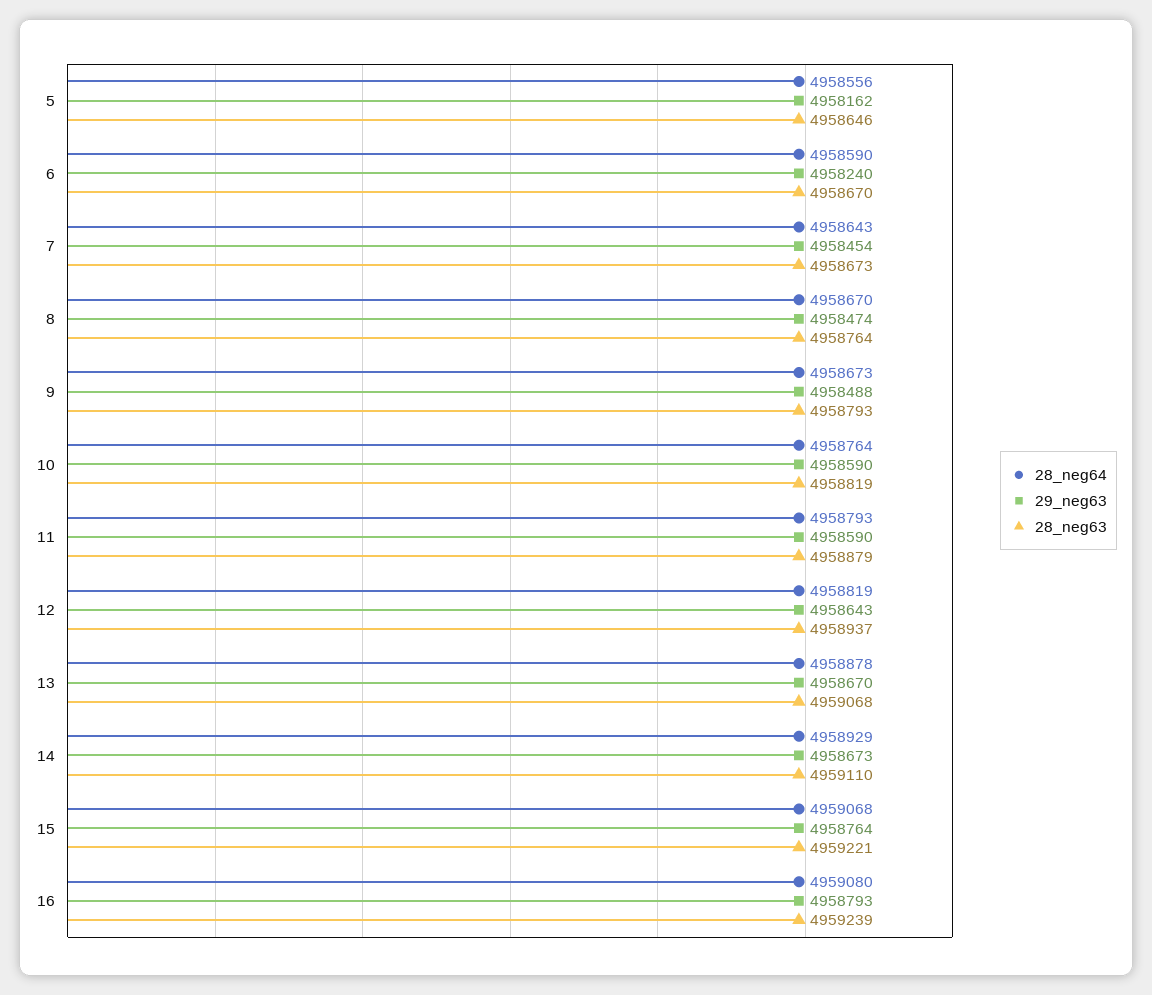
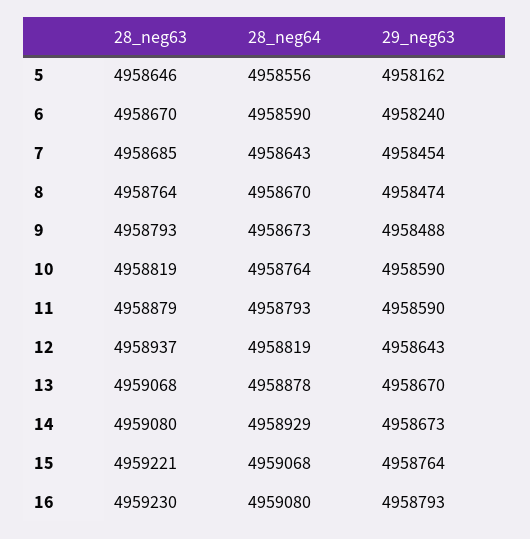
  {
    "28_neg64": {
      "5": 4958556,
      "6": 4958590,
      "7": 4958643,
      "8": 4958670,
      "9": 4958673,
      "10": 4958764,
      "11": 4958793,
      "12": 4958819,
      "13": 4958878,
      "14": 4958929,
      "15": 4959068,
      "16": 4959080
    },
    "29_neg63": {
      "5": 4958162,
      "6": 4958240,
      "7": 4958454,
      "8": 4958474,
      "9": 4958488,
      "10": 4958590,
      "11": 4958590,
      "12": 4958643,
      "13": 4958670,
      "14": 4958673,
      "15": 4958764,
      "16": 4958793
    },
    "28_neg63": {
      "5": 4958646,
      "6": 4958670,
-     "7": 4958673,
+     "7": 4958685,
      "8": 4958764,
      "9": 4958793,
      "10": 4958819,
      "11": 4958879,
      "12": 4958937,
      "13": 4959068,
-     "14": 4959110,
+     "14": 4959080,
      "15": 4959221,
-     "16": 4959239
+     "16": 4959230
    }
  }

